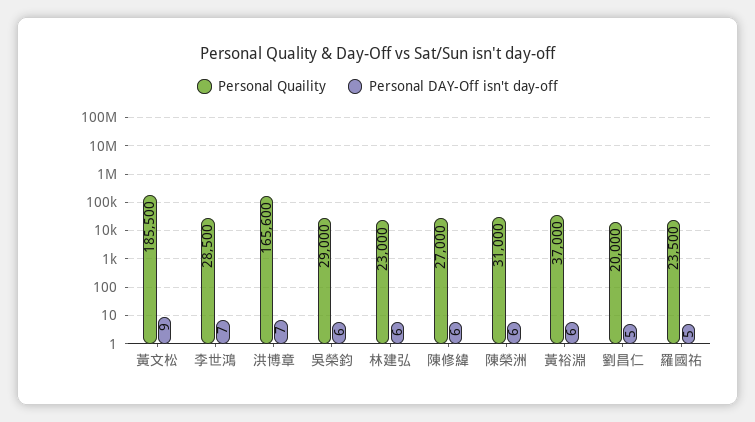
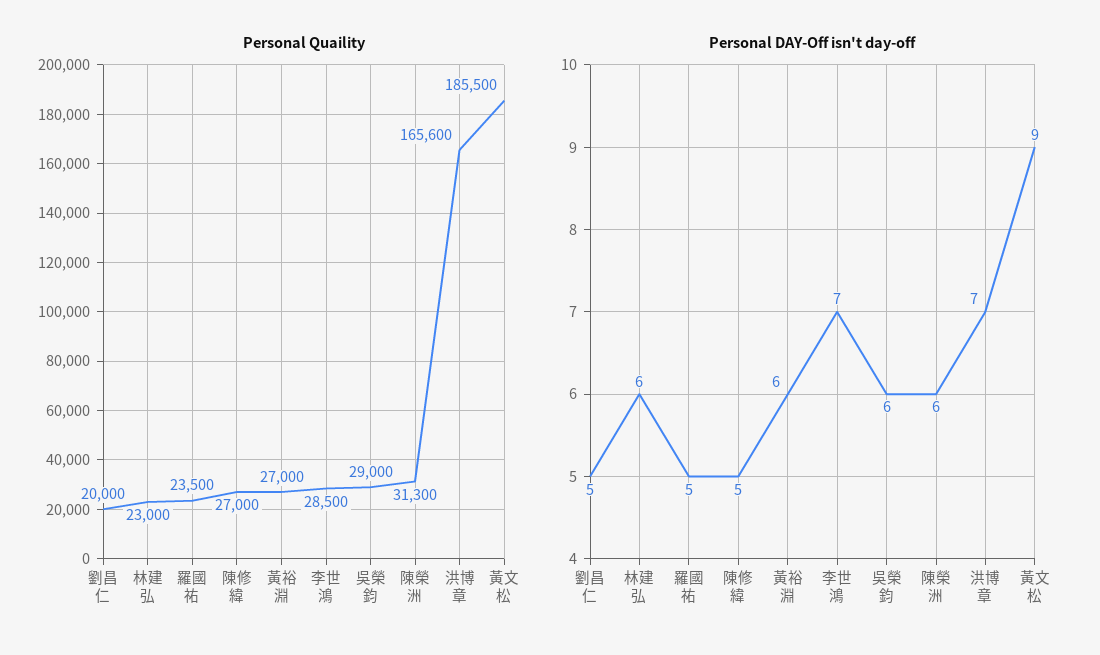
  {
    "Personal Quaility": {
      "黃文松": 185500,
      "李世鴻": 28500,
      "洪博章": 165600,
      "吳榮鈞": 29000,
      "林建弘": 23000,
      "陳修緯": 27000,
-     "陳榮洲": 31000,
+     "陳榮洲": 31300,
-     "黃裕淵": 37000,
+     "黃裕淵": 27000,
      "劉昌仁": 20000,
      "羅國祐": 23500
    },
    "Personal DAY-Off isn't day-off": {
      "黃文松": 9,
      "李世鴻": 7,
      "洪博章": 7,
      "吳榮鈞": 6,
      "林建弘": 6,
-     "陳修緯": 6,
+     "陳修緯": 5,
      "陳榮洲": 6,
      "黃裕淵": 6,
      "劉昌仁": 5,
      "羅國祐": 5
    }
  }

